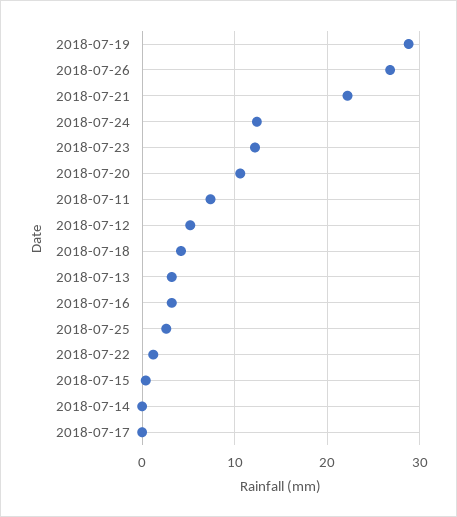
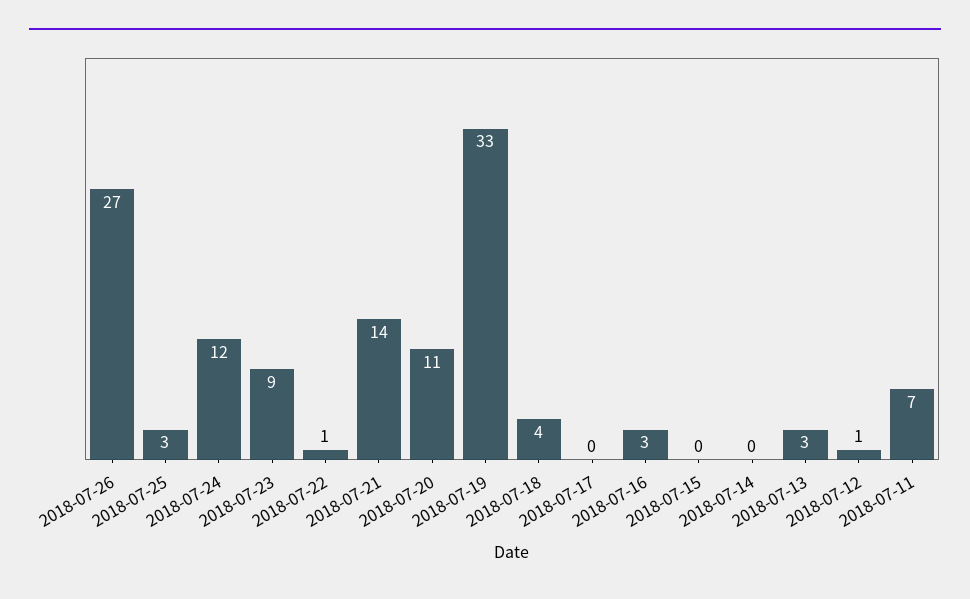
  {
-   "2018-07-19": 29,
+   "2018-07-19": 33,
    "2018-07-26": 27,
-   "2018-07-21": 22,
+   "2018-07-21": 14,
    "2018-07-24": 12,
-   "2018-07-23": 12,
+   "2018-07-23": 9,
    "2018-07-20": 11,
    "2018-07-11": 7,
-   "2018-07-12": 5,
+   "2018-07-12": 1,
    "2018-07-18": 4,
    "2018-07-13": 3,
    "2018-07-16": 3,
    "2018-07-25": 3,
    "2018-07-22": 1,
    "2018-07-15": 0,
    "2018-07-14": 0,
    "2018-07-17": 0
  }

